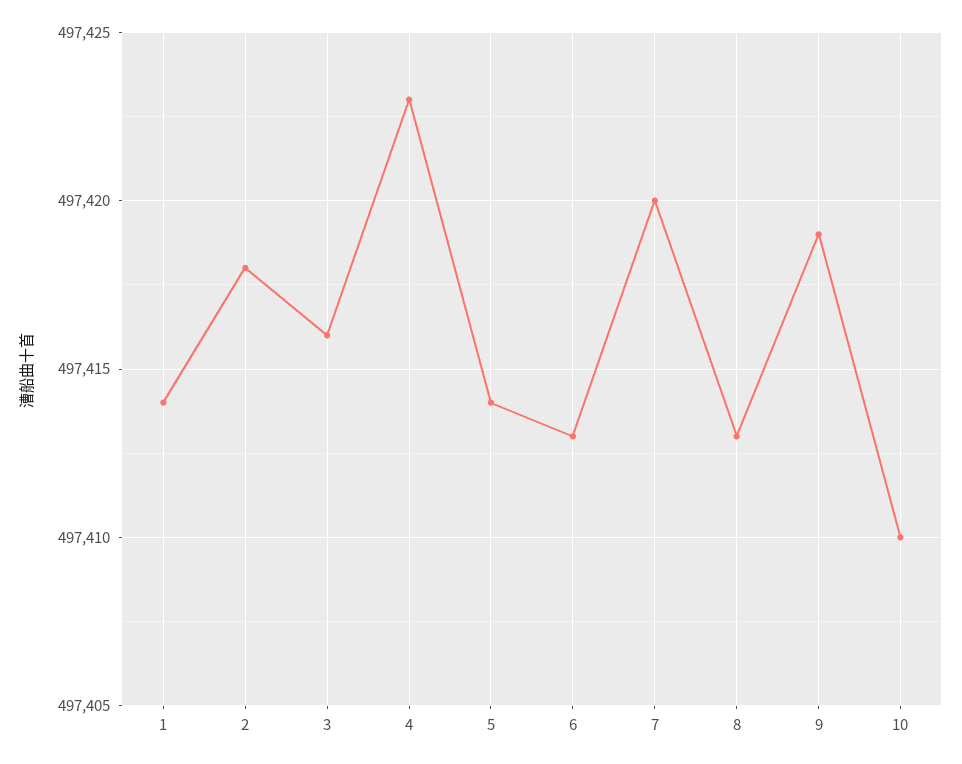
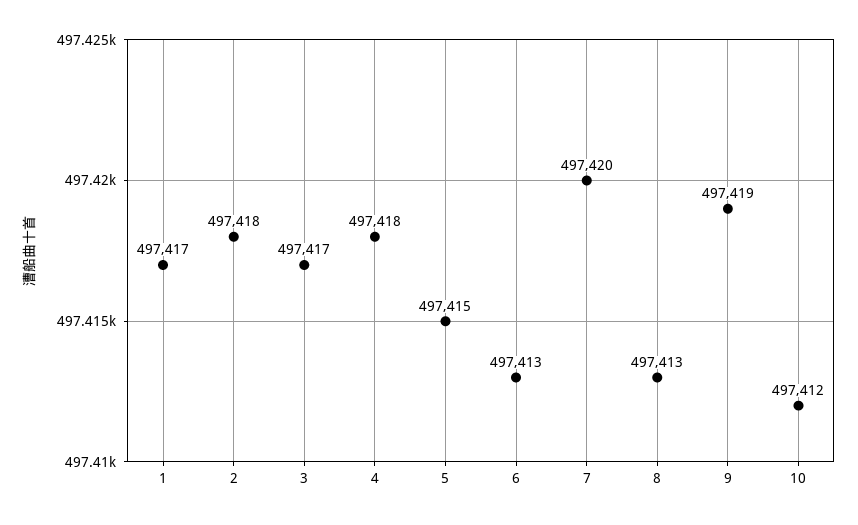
  {
-   "1": 497414,
+   "1": 497417,
    "2": 497418,
-   "3": 497416,
+   "3": 497417,
-   "4": 497423,
+   "4": 497418,
-   "5": 497414,
+   "5": 497415,
    "6": 497413,
    "7": 497420,
    "8": 497413,
    "9": 497419,
-   "10": 497410
+   "10": 497412
  }

